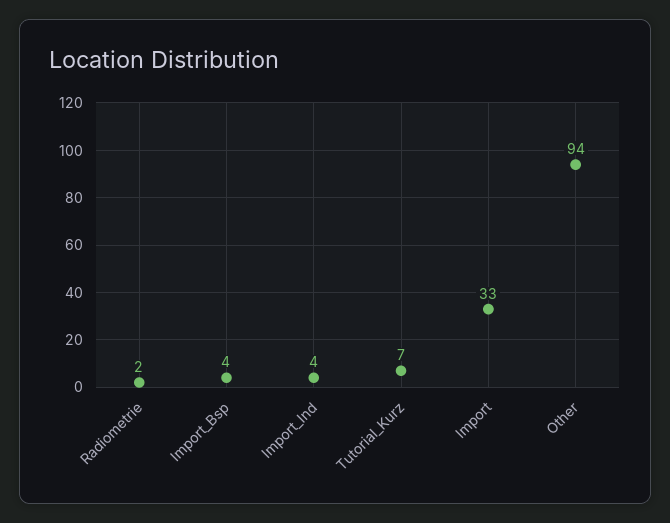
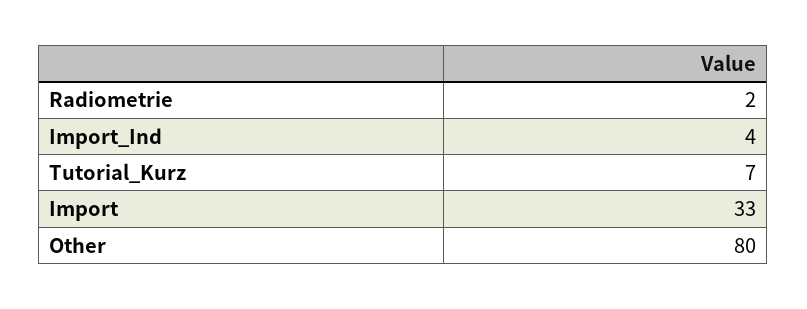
  {
    "Radiometrie": 2,
-   "Import_Bsp": 4,
    "Import_Ind": 4,
    "Tutorial_Kurz": 7,
    "Import": 33,
-   "Other": 94
+   "Other": 80
  }

